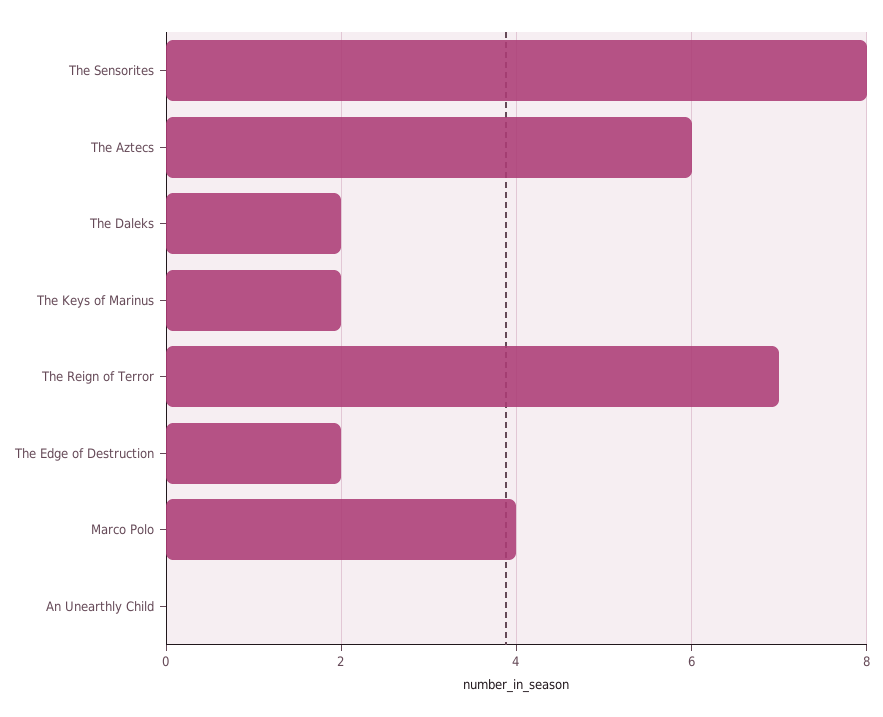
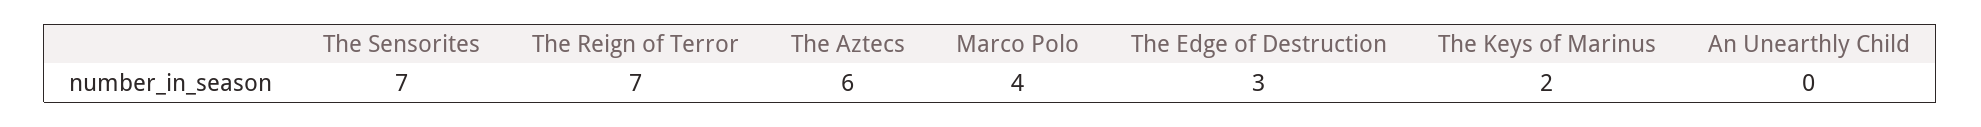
  {
-   "The Sensorites": 8,
+   "The Sensorites": 7,
    "The Aztecs": 6,
-   "The Daleks": 2,
    "The Keys of Marinus": 2,
    "The Reign of Terror": 7,
-   "The Edge of Destruction": 2,
+   "The Edge of Destruction": 3,
    "Marco Polo": 4,
    "An Unearthly Child": 0
  }

